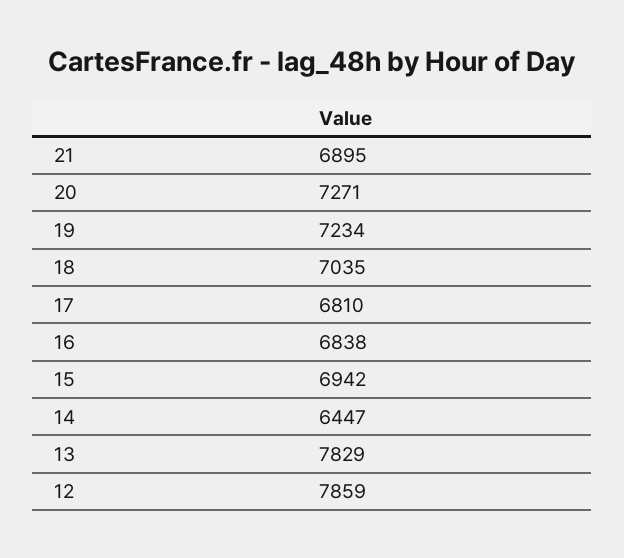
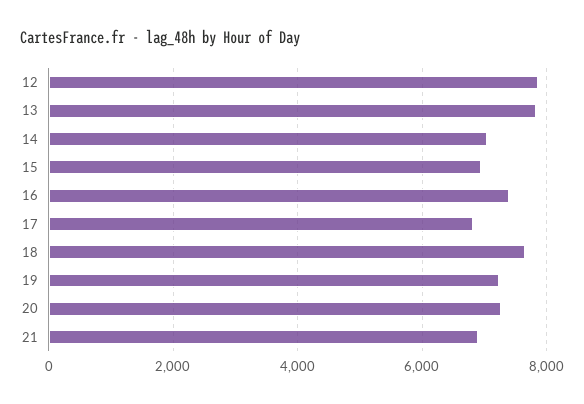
  {
    "21": 6895,
    "20": 7271,
    "19": 7234,
-   "18": 7035,
+   "18": 7600,
    "17": 6810,
-   "16": 6838,
+   "16": 7400,
    "15": 6942,
-   "14": 6447,
+   "14": 7000,
    "13": 7829,
    "12": 7859
  }

